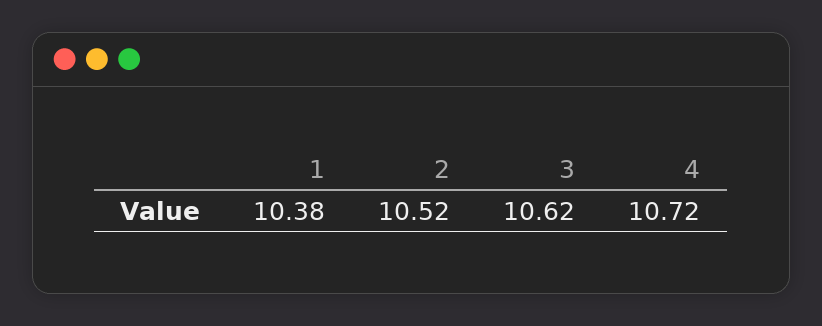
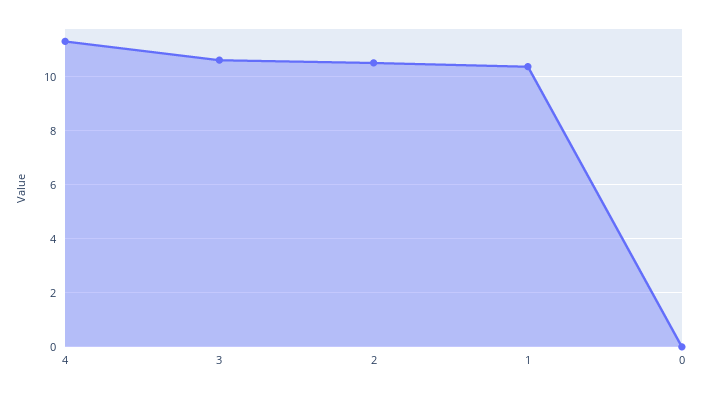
  {
    "1": 10.38,
    "2": 10.52,
    "3": 10.62,
-   "4": 10.72
+   "4": 11.25,
+   "0": 0
  }

